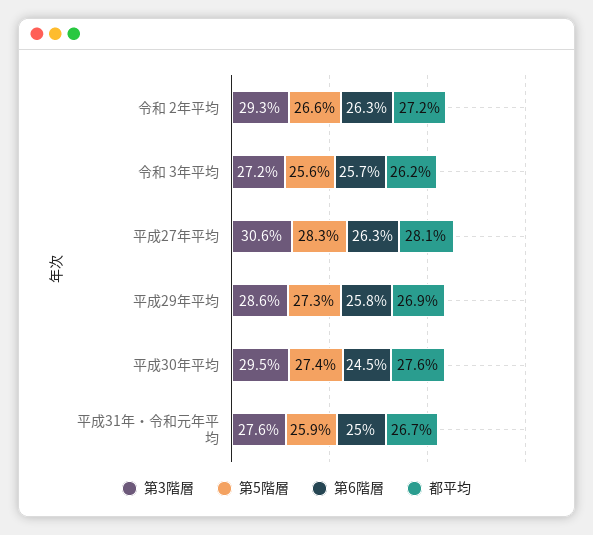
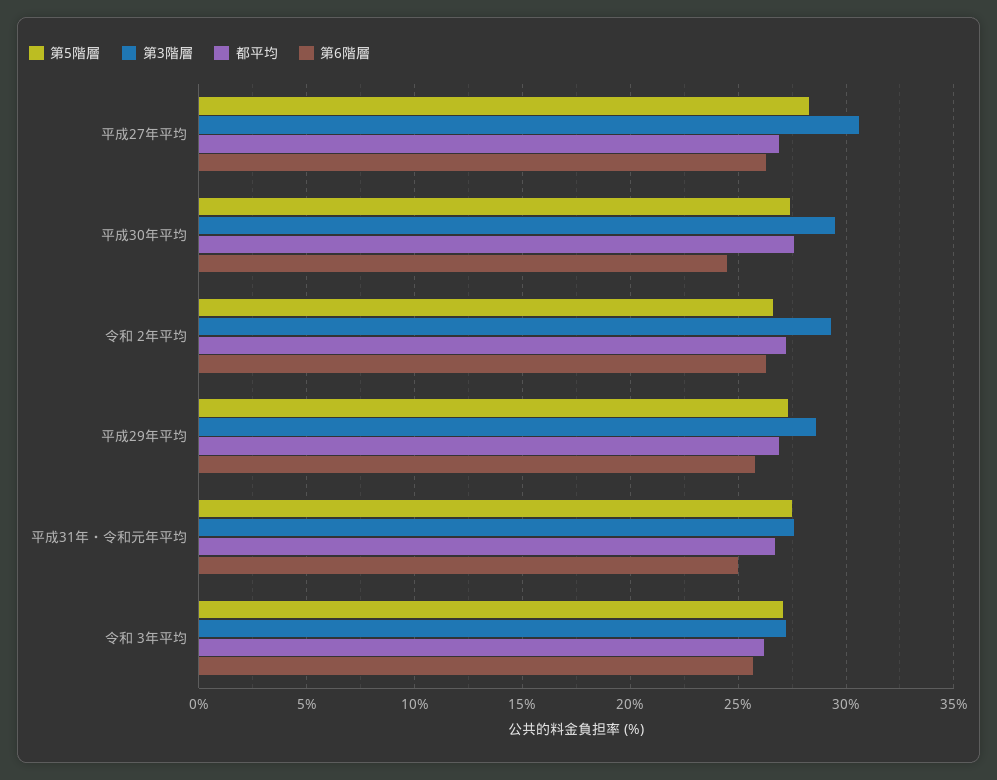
  {
    "第3階層": {
      "令和 2年平均": 29.3,
      "令和 3年平均": 27.2,
      "平成27年平均": 30.6,
      "平成29年平均": 28.6,
      "平成30年平均": 29.5,
      "平成31年・令和元年平均": 27.6
    },
    "第5階層": {
      "令和 2年平均": 26.6,
-     "令和 3年平均": 25.6,
+     "令和 3年平均": 27,
      "平成27年平均": 28.3,
      "平成29年平均": 27.3,
      "平成30年平均": 27.4,
-     "平成31年・令和元年平均": 25.9
+     "平成31年・令和元年平均": 27.5
    },
    "第6階層": {
      "令和 2年平均": 26.3,
      "令和 3年平均": 25.7,
      "平成27年平均": 26.3,
      "平成29年平均": 25.8,
      "平成30年平均": 24.5,
      "平成31年・令和元年平均": 25
    },
    "都平均": {
      "令和 2年平均": 27.2,
      "令和 3年平均": 26.2,
-     "平成27年平均": 28.1,
+     "平成27年平均": 27,
      "平成29年平均": 26.9,
      "平成30年平均": 27.6,
      "平成31年・令和元年平均": 26.7
    }
  }

